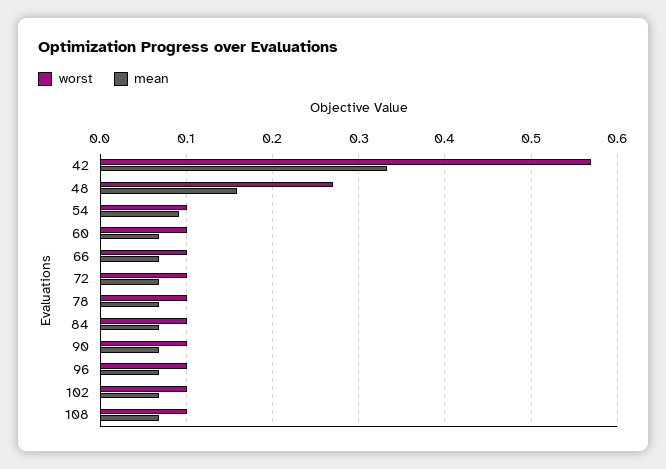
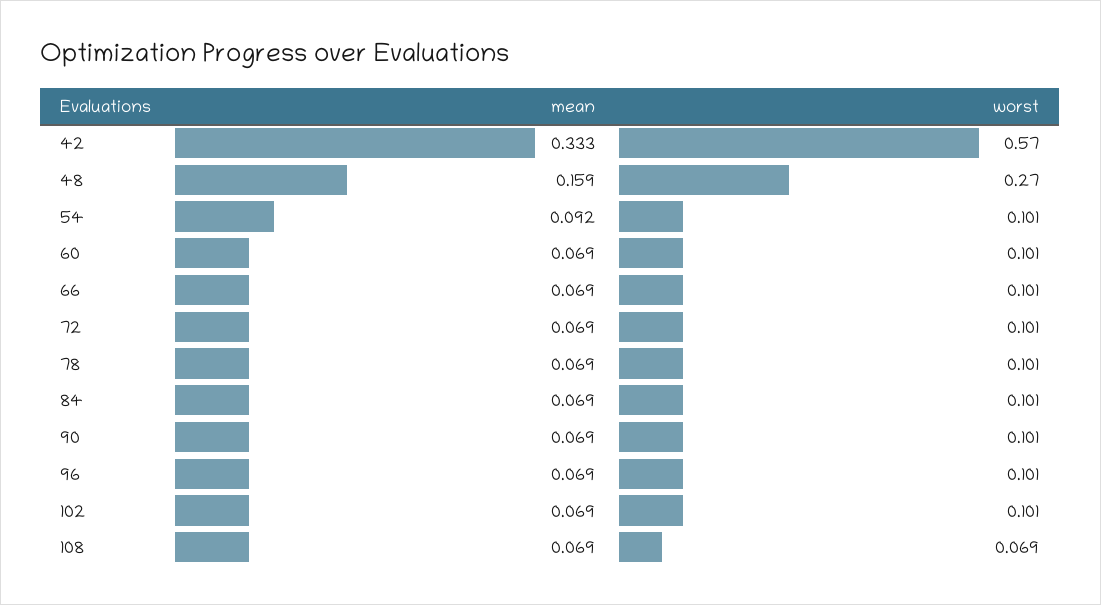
  {
    "worst": {
      "42": 0.57,
      "48": 0.27,
      "54": 0.101,
      "60": 0.101,
      "66": 0.101,
      "72": 0.101,
      "78": 0.101,
      "84": 0.101,
      "90": 0.101,
      "96": 0.101,
      "102": 0.101,
-     "108": 0.1
+     "108": 0.069
    },
    "mean": {
      "42": 0.333,
      "48": 0.159,
      "54": 0.092,
      "60": 0.069,
      "66": 0.069,
      "72": 0.069,
      "78": 0.069,
      "84": 0.069,
      "90": 0.069,
      "96": 0.069,
      "102": 0.069,
      "108": 0.069
    }
  }

